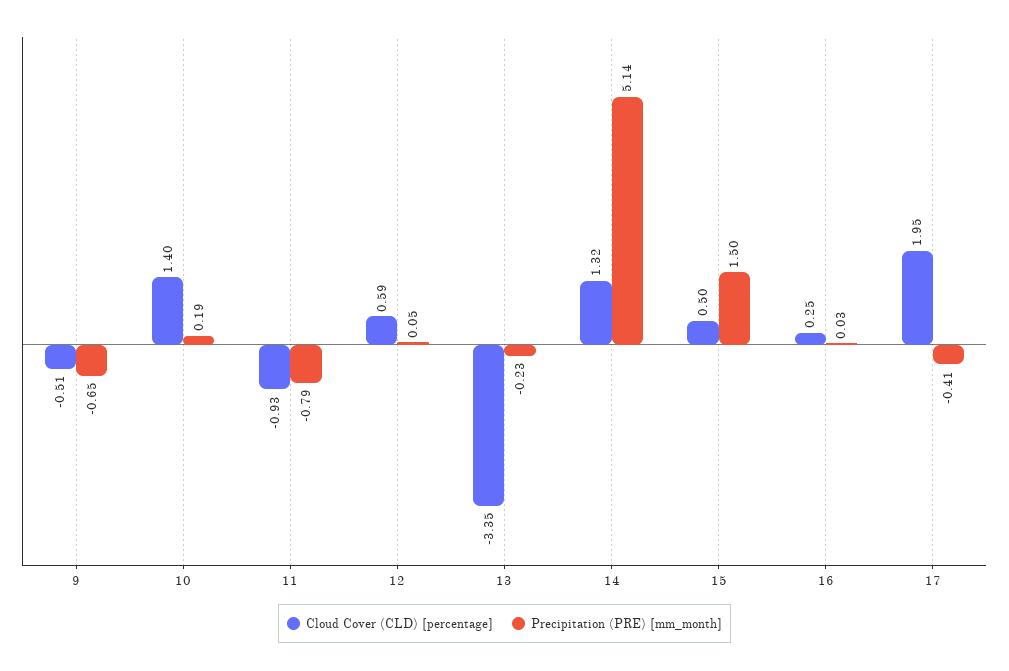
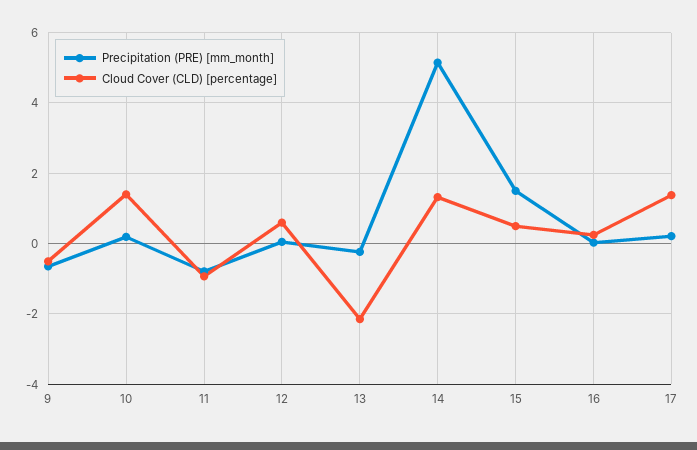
  {
    "Cloud Cover (CLD) [percentage]": {
      "9": -0.51,
      "10": 1.4,
      "11": -0.93,
      "12": 0.59,
-     "13": -3.35,
+     "13": -2.2,
      "14": 1.32,
      "15": 0.5,
      "16": 0.25,
-     "17": 1.95
+     "17": 1.4
    },
    "Precipitation (PRE) [mm_month]": {
      "9": -0.65,
      "10": 0.19,
      "11": -0.79,
      "12": 0.05,
      "13": -0.23,
      "14": 5.14,
      "15": 1.5,
      "16": 0.03,
-     "17": -0.41
+     "17": 0.2
    }
  }

